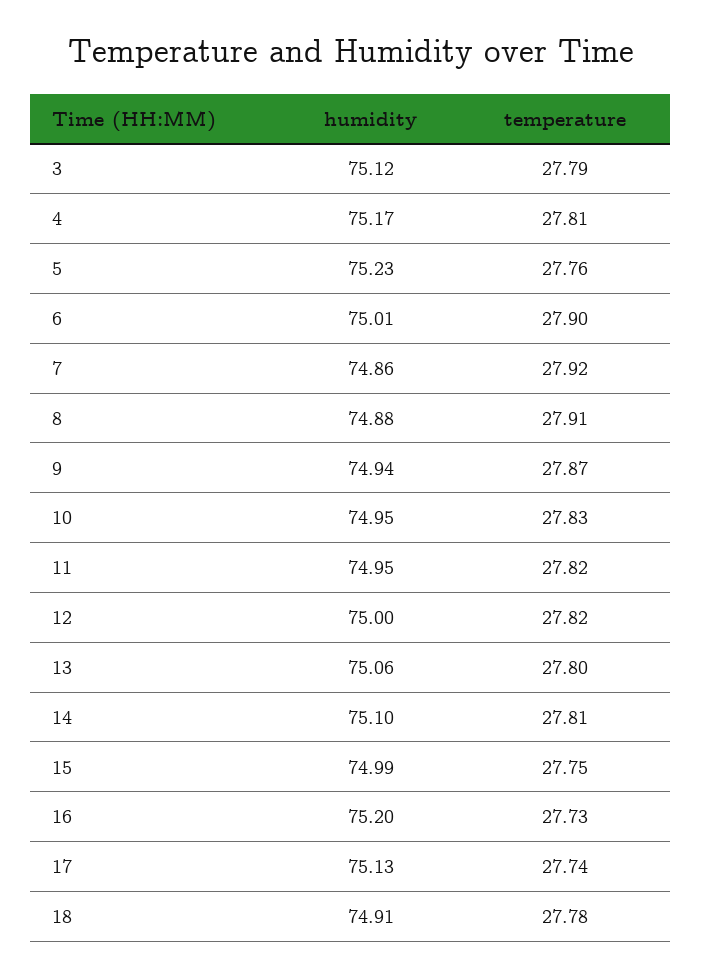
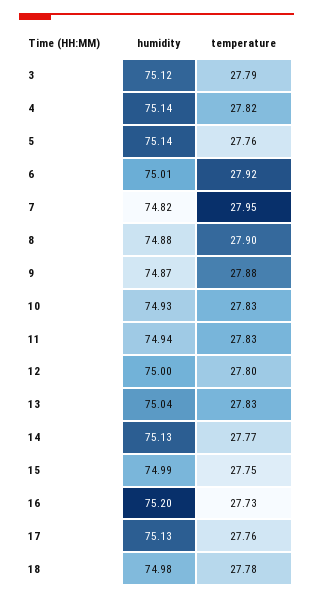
  {
    "humidity": {
      "3": 75.12,
-     "4": 75.17,
+     "4": 75.14,
-     "5": 75.23,
+     "5": 75.14,
      "6": 75.01,
-     "7": 74.86,
+     "7": 74.82,
      "8": 74.88,
-     "9": 74.94,
+     "9": 74.87,
-     "10": 74.95,
+     "10": 74.93,
-     "11": 74.95,
+     "11": 74.94,
      "12": 75,
-     "13": 75.06,
+     "13": 75.04,
-     "14": 75.1,
+     "14": 75.13,
      "15": 74.99,
      "16": 75.2,
      "17": 75.13,
-     "18": 74.91
+     "18": 74.98
    },
    "temperature": {
      "3": 27.79,
-     "4": 27.81,
+     "4": 27.82,
      "5": 27.76,
-     "6": 27.9,
+     "6": 27.92,
-     "7": 27.92,
+     "7": 27.95,
-     "8": 27.91,
+     "8": 27.9,
-     "9": 27.87,
+     "9": 27.88,
      "10": 27.83,
-     "11": 27.82,
+     "11": 27.83,
-     "12": 27.82,
+     "12": 27.8,
-     "13": 27.8,
+     "13": 27.83,
-     "14": 27.81,
+     "14": 27.77,
      "15": 27.75,
      "16": 27.73,
-     "17": 27.74,
+     "17": 27.76,
      "18": 27.78
    }
  }

